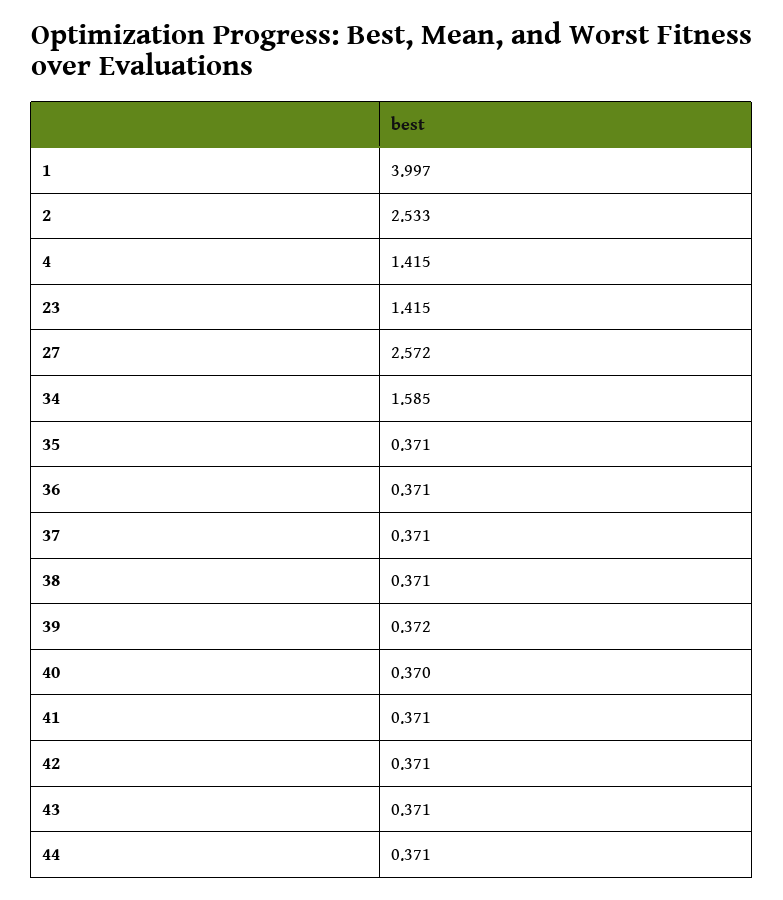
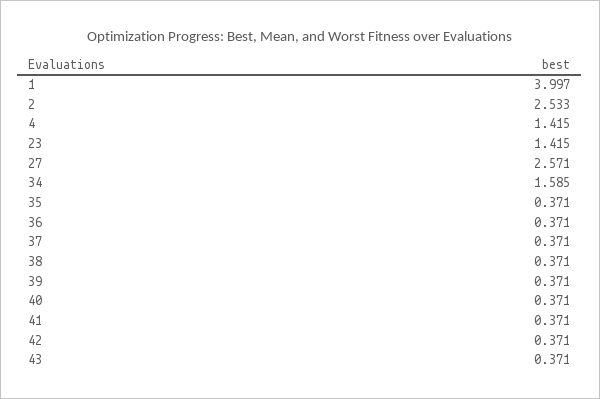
  {
    "1": 3.997,
    "2": 2.533,
    "4": 1.415,
    "23": 1.415,
-   "27": 2.572,
+   "27": 2.571,
    "34": 1.585,
    "35": 0.371,
    "36": 0.371,
    "37": 0.371,
    "38": 0.371,
-   "39": 0.372,
+   "39": 0.371,
-   "40": 0.37,
+   "40": 0.371,
    "41": 0.371,
    "42": 0.371,
-   "43": 0.371,
+   "43": 0.371
-   "44": 0.371
  }

